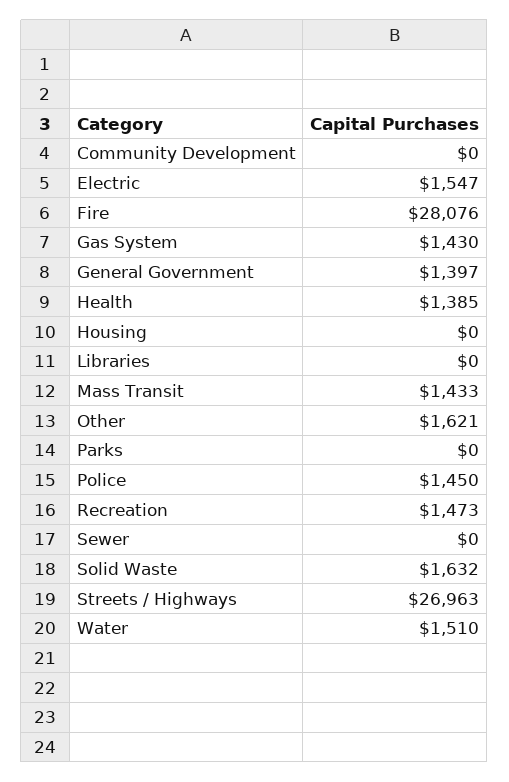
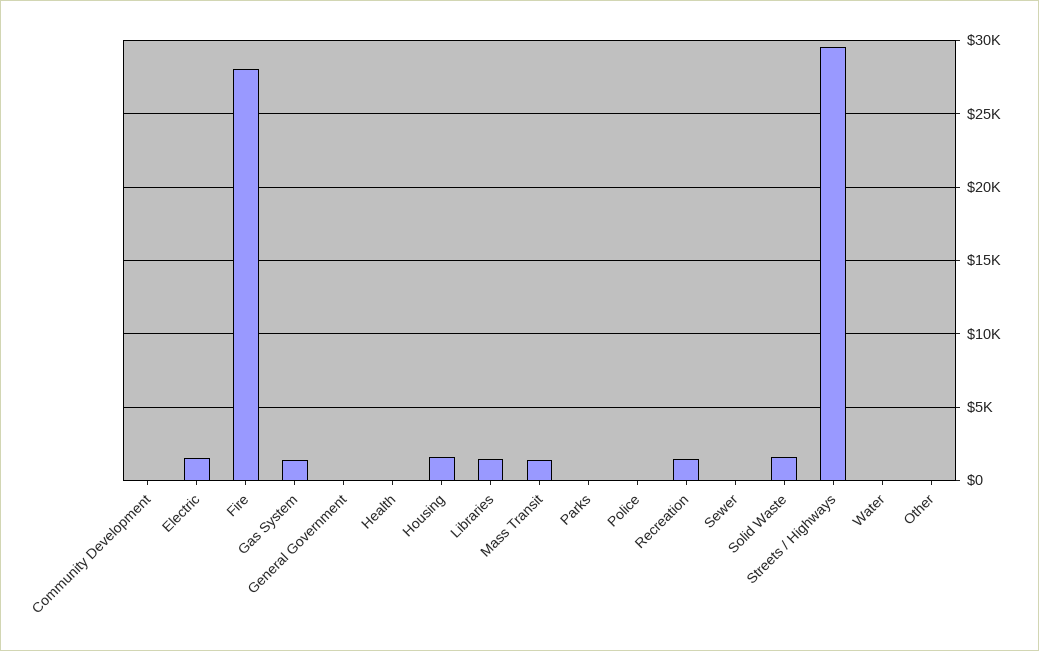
  {
    "Community Development": 0,
    "Electric": 1547,
    "Fire": 28076,
    "Gas System": 1430,
-   "General Government": 1397,
+   "General Government": 0,
-   "Health": 1385,
+   "Health": 0,
-   "Housing": 0,
+   "Housing": 1500,
-   "Libraries": 0,
+   "Libraries": 1500,
    "Mass Transit": 1433,
-   "Other": 1621,
+   "Other": 0,
    "Parks": 0,
-   "Police": 1450,
+   "Police": 0,
    "Recreation": 1473,
    "Sewer": 0,
    "Solid Waste": 1632,
-   "Streets / Highways": 26963,
+   "Streets / Highways": 29500,
-   "Water": 1510
+   "Water": 0
  }

